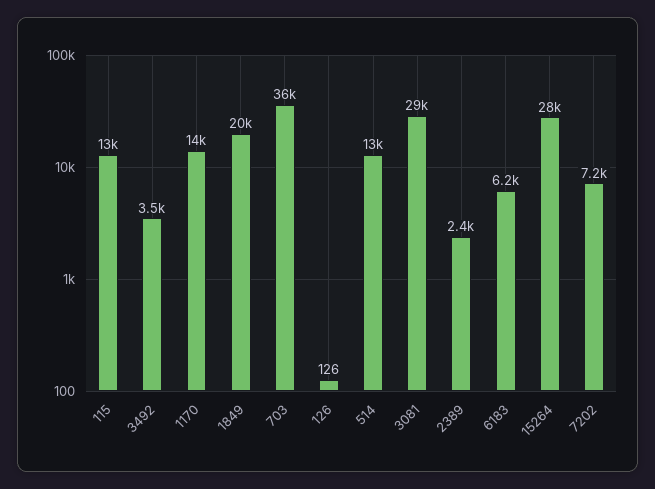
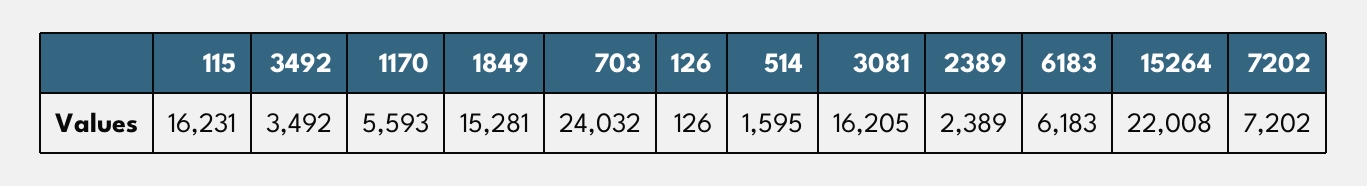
  {
-   "115": 13000,
+   "115": 16231,
    "3492": 3492,
-   "1170": 14000,
+   "1170": 5593,
-   "1849": 20000,
+   "1849": 15281,
-   "703": 36000,
+   "703": 24032,
    "126": 126,
-   "514": 13000,
+   "514": 1595,
-   "3081": 29000,
+   "3081": 16205,
    "2389": 2389,
    "6183": 6183,
-   "15264": 28000,
+   "15264": 22008,
    "7202": 7202
  }

